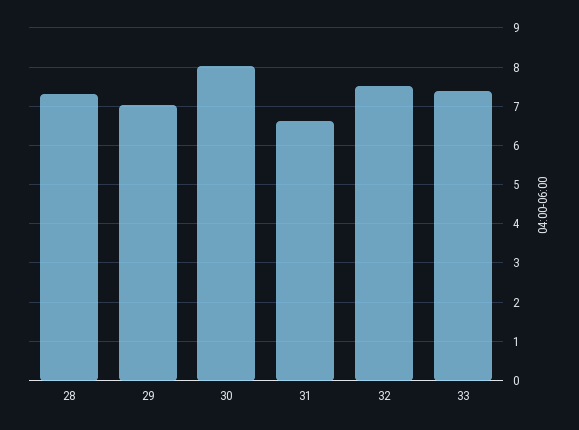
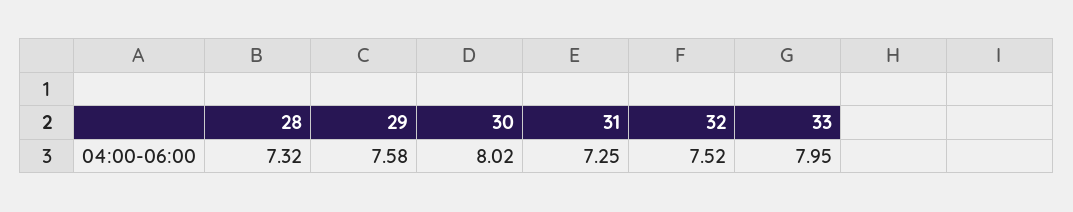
  {
    "28": 7.32,
-   "29": 7,
+   "29": 7.58,
    "30": 8.02,
-   "31": 6.6,
+   "31": 7.25,
    "32": 7.52,
-   "33": 7.4
+   "33": 7.95
  }

